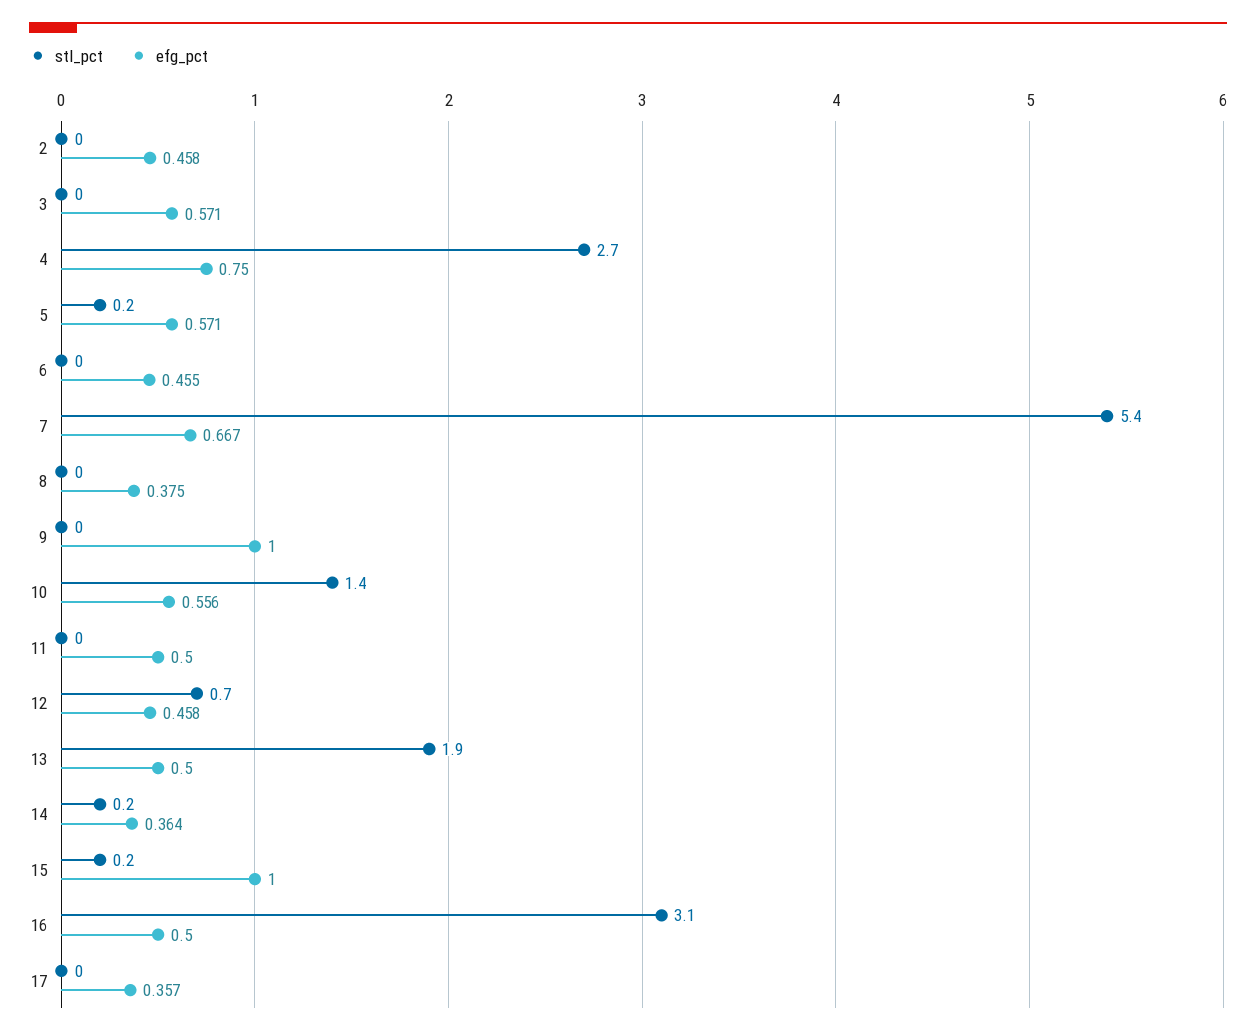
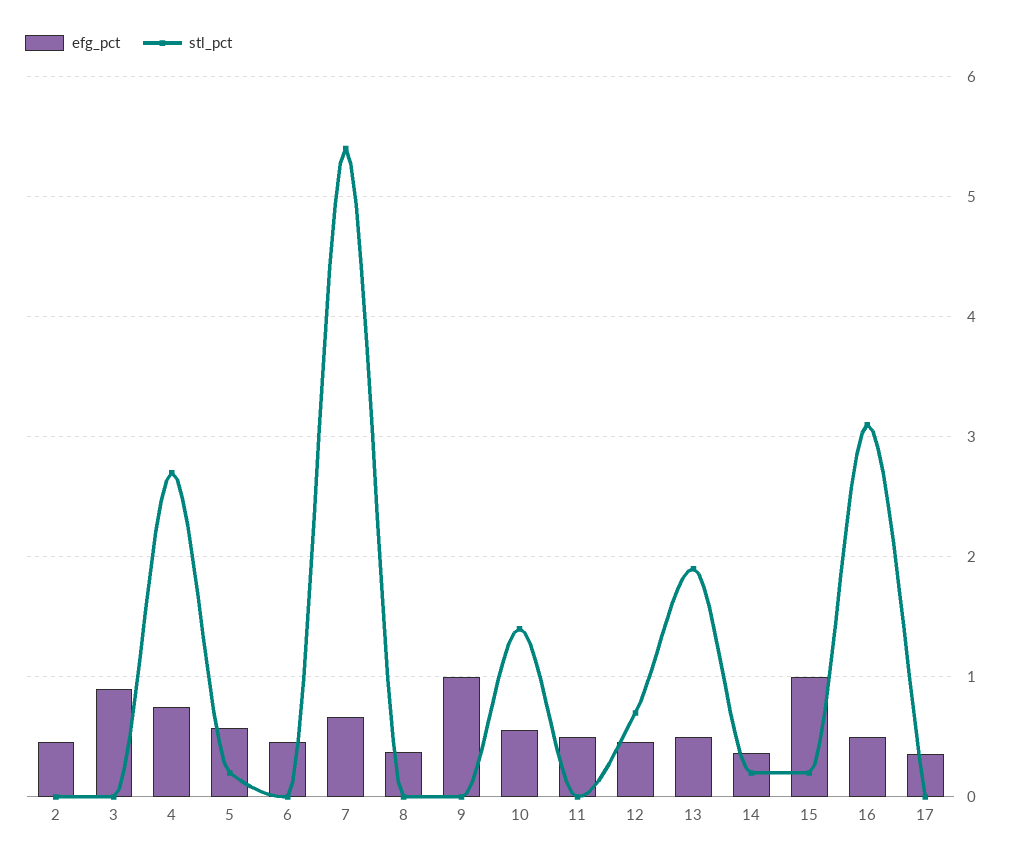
  {
    "stl_pct": {
      "2": 0,
      "3": 0,
      "4": 2.7,
      "5": 0.2,
      "6": 0,
      "7": 5.4,
      "8": 0,
      "9": 0,
      "10": 1.4,
      "11": 0,
      "12": 0.7,
      "13": 1.9,
      "14": 0.2,
      "15": 0.2,
      "16": 3.1,
      "17": 0
    },
    "efg_pct": {
      "2": 0.458,
-     "3": 0.571,
+     "3": 0.9,
      "4": 0.75,
      "5": 0.571,
      "6": 0.455,
      "7": 0.667,
      "8": 0.375,
      "9": 1,
      "10": 0.556,
      "11": 0.5,
      "12": 0.458,
      "13": 0.5,
      "14": 0.364,
      "15": 1,
      "16": 0.5,
      "17": 0.357
    }
  }

